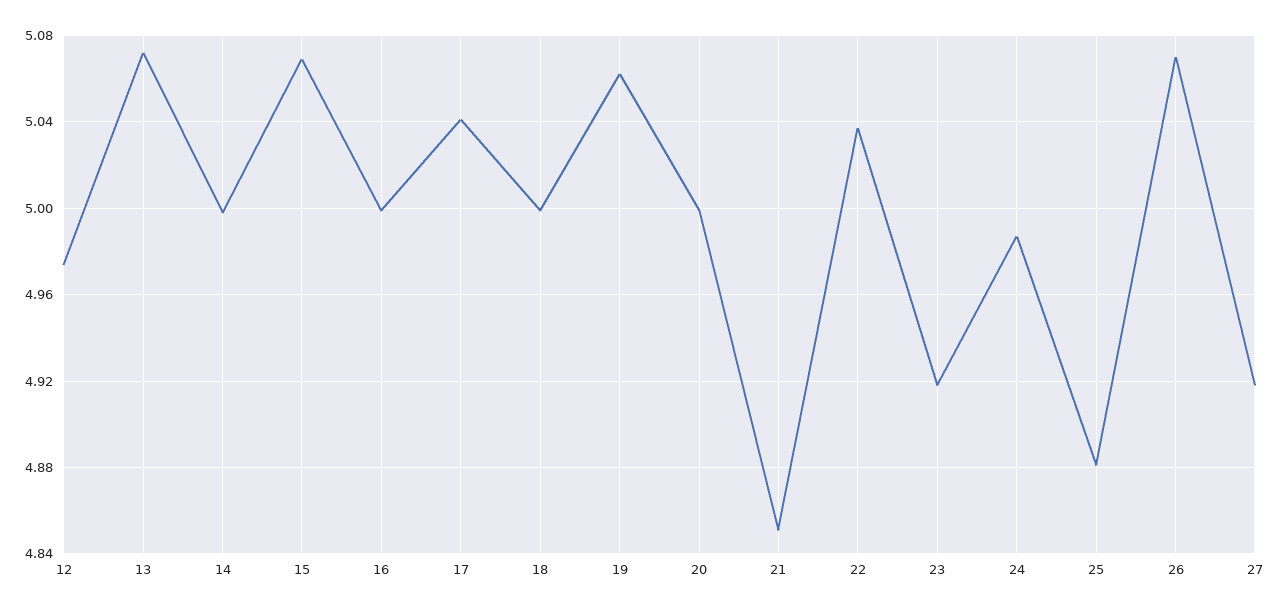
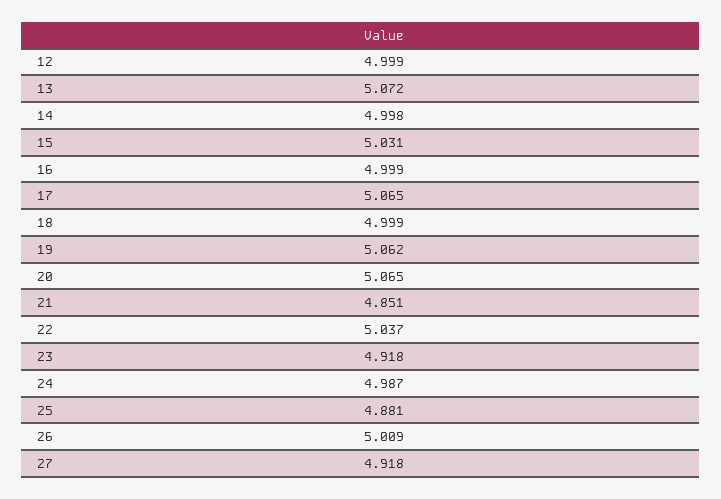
  {
-   "12": 4.975,
+   "12": 4.999,
    "13": 5.072,
    "14": 4.998,
-   "15": 5.07,
+   "15": 5.031,
    "16": 4.999,
-   "17": 5.04,
+   "17": 5.065,
    "18": 4.999,
    "19": 5.062,
-   "20": 5,
+   "20": 5.065,
    "21": 4.851,
    "22": 5.037,
    "23": 4.918,
    "24": 4.987,
    "25": 4.881,
-   "26": 5.07,
+   "26": 5.009,
    "27": 4.918
  }

